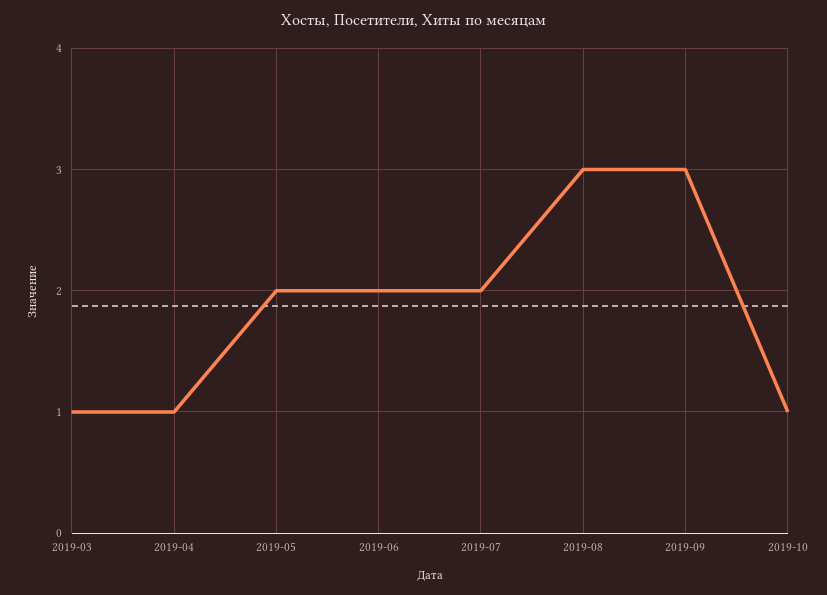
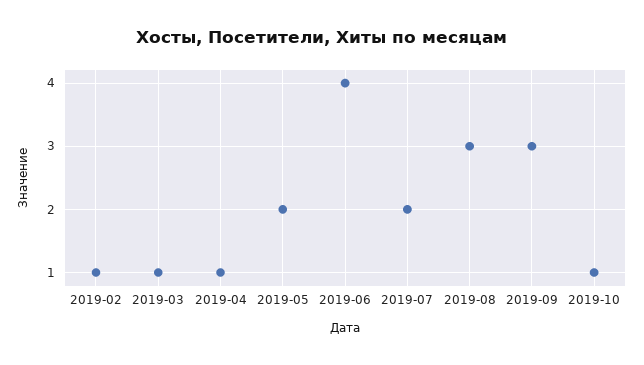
  {
    "2019-03": 1,
    "2019-04": 1,
    "2019-05": 2,
-   "2019-06": 2,
+   "2019-06": 4,
    "2019-07": 2,
    "2019-08": 3,
    "2019-09": 3,
-   "2019-10": 1
+   "2019-10": 1,
+   "2019-02": 1
  }

